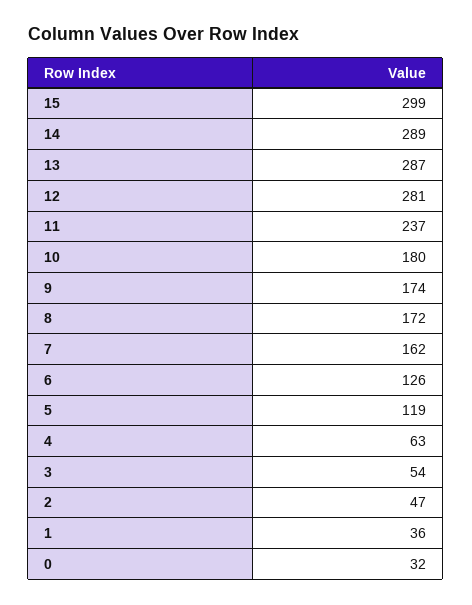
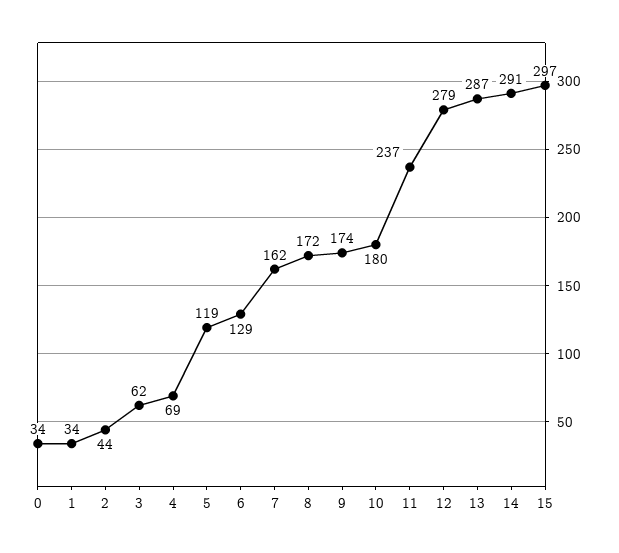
  {
-   "15": 299,
+   "15": 297,
-   "14": 289,
+   "14": 291,
    "13": 287,
-   "12": 281,
+   "12": 279,
    "11": 237,
    "10": 180,
    "9": 174,
    "8": 172,
    "7": 162,
-   "6": 126,
+   "6": 129,
    "5": 119,
-   "4": 63,
+   "4": 69,
-   "3": 54,
+   "3": 62,
-   "2": 47,
+   "2": 44,
-   "1": 36,
+   "1": 34,
-   "0": 32
+   "0": 34
  }

